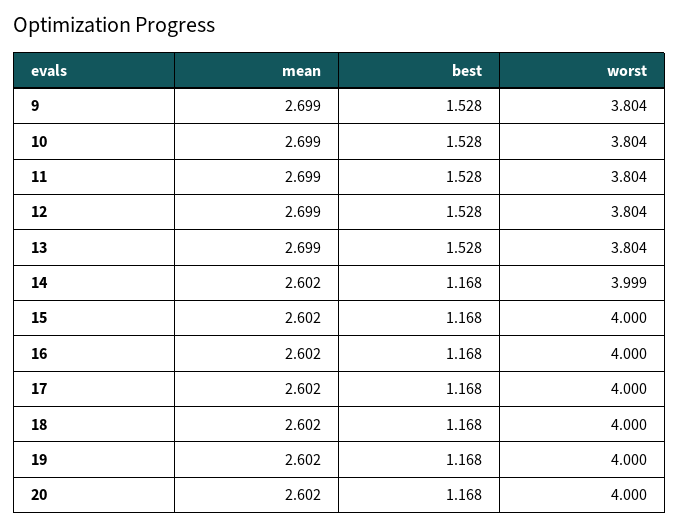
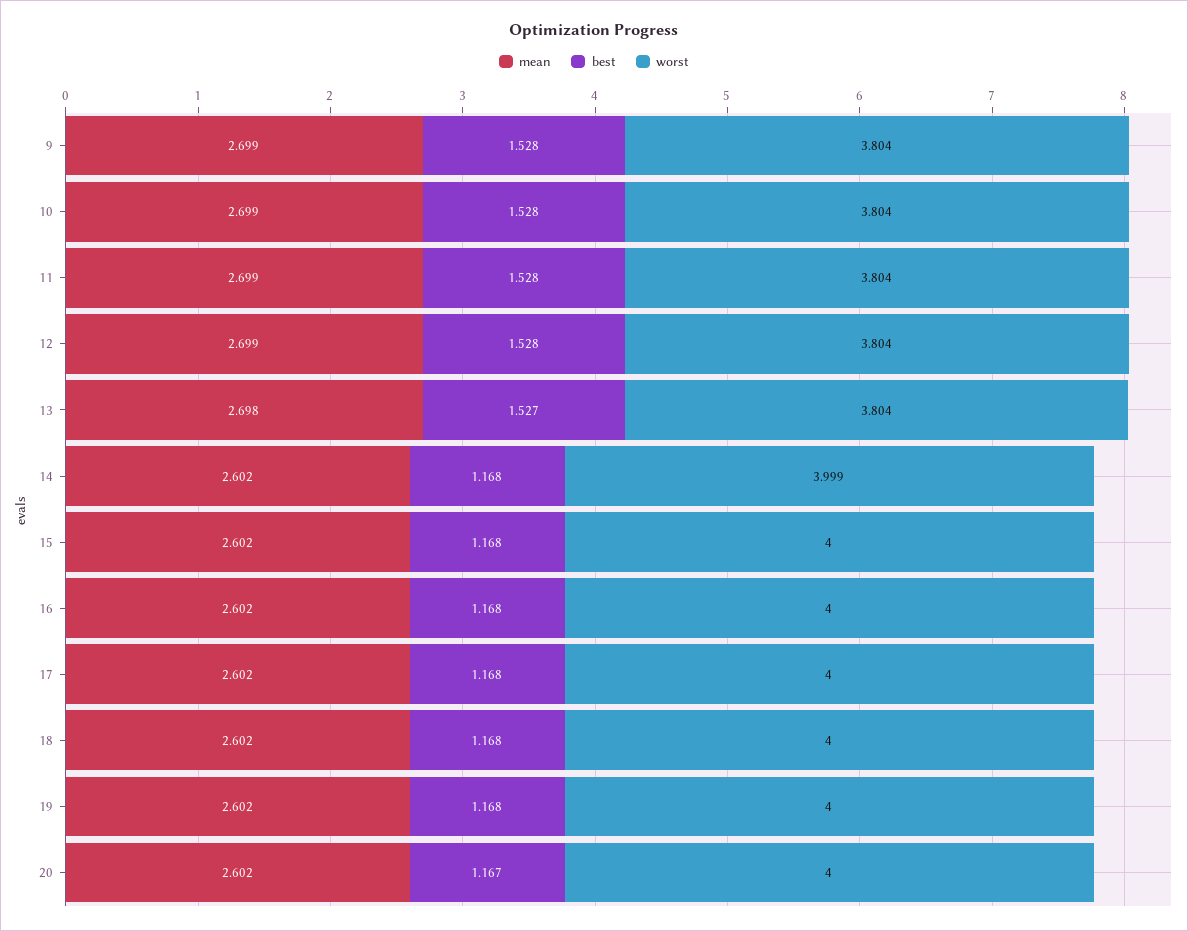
  {
    "mean": {
      "9": 2.699,
      "10": 2.699,
      "11": 2.699,
      "12": 2.699,
-     "13": 2.699,
+     "13": 2.698,
      "14": 2.602,
      "15": 2.602,
      "16": 2.602,
      "17": 2.602,
      "18": 2.602,
      "19": 2.602,
      "20": 2.602
    },
    "best": {
      "9": 1.528,
      "10": 1.528,
      "11": 1.528,
      "12": 1.528,
-     "13": 1.528,
+     "13": 1.527,
      "14": 1.168,
      "15": 1.168,
      "16": 1.168,
      "17": 1.168,
      "18": 1.168,
      "19": 1.168,
-     "20": 1.168
+     "20": 1.167
    },
    "worst": {
      "9": 3.804,
      "10": 3.804,
      "11": 3.804,
      "12": 3.804,
      "13": 3.804,
      "14": 3.999,
      "15": 4,
      "16": 4,
      "17": 4,
      "18": 4,
      "19": 4,
      "20": 4
    }
  }

